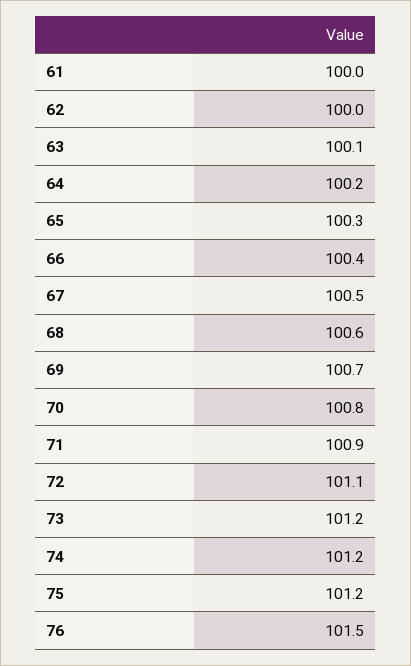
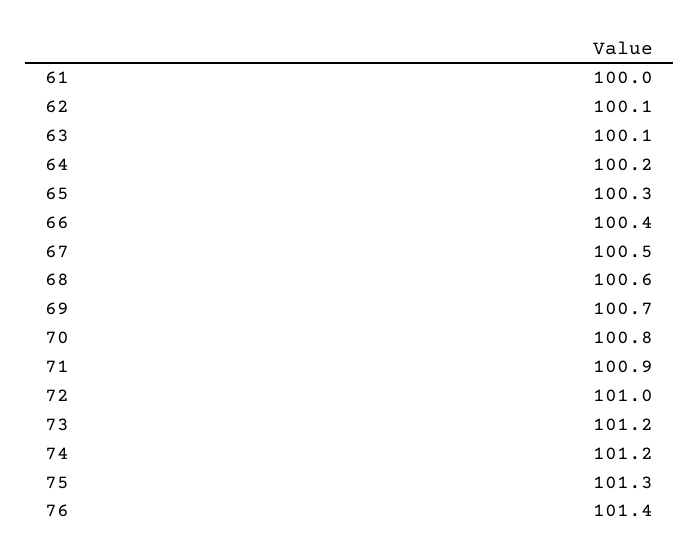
  {
    "61": 100,
-   "62": 100,
+   "62": 100.1,
    "63": 100.1,
    "64": 100.2,
    "65": 100.3,
    "66": 100.4,
    "67": 100.5,
    "68": 100.6,
    "69": 100.7,
    "70": 100.8,
    "71": 100.9,
-   "72": 101.1,
+   "72": 101,
    "73": 101.2,
    "74": 101.2,
-   "75": 101.2,
+   "75": 101.3,
-   "76": 101.5
+   "76": 101.4
  }

